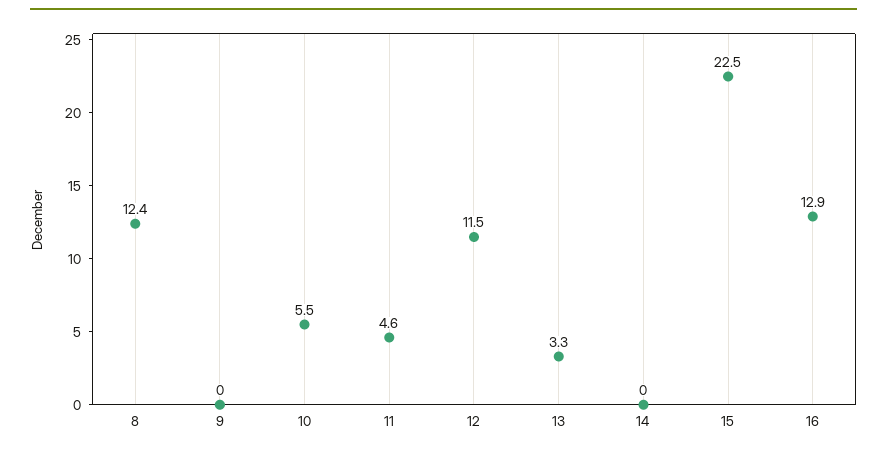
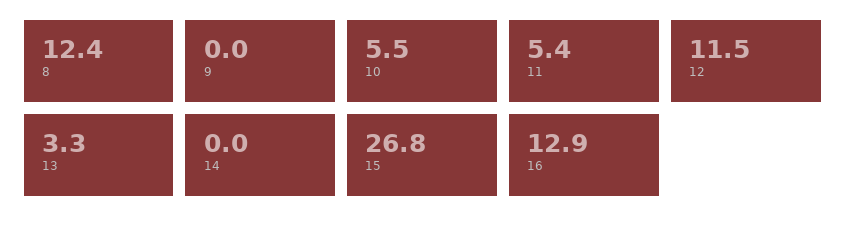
  {
    "8": 12.4,
    "9": 0,
    "10": 5.5,
-   "11": 4.6,
+   "11": 5.4,
    "12": 11.5,
    "13": 3.3,
    "14": 0,
-   "15": 22.5,
+   "15": 26.8,
    "16": 12.9
  }

